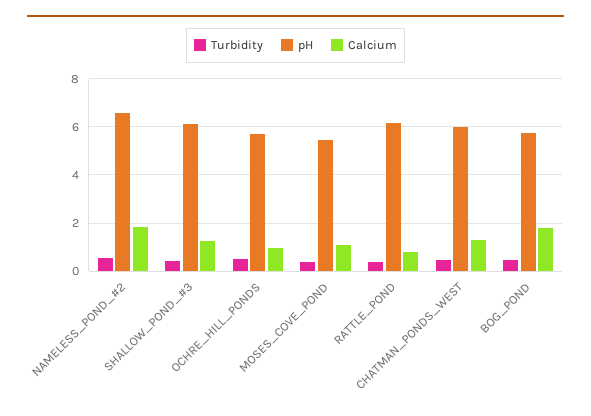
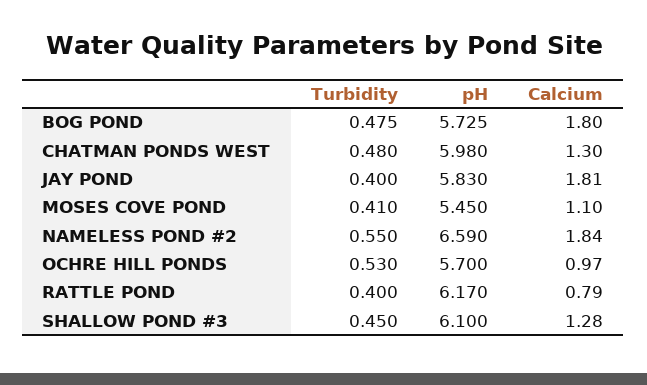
  {
    "Turbidity": {
      "NAMELESS_POND_#2": 0.55,
      "SHALLOW_POND_#3": 0.45,
      "OCHRE_HILL_PONDS": 0.53,
      "MOSES_COVE_POND": 0.41,
      "RATTLE_POND": 0.4,
      "CHATMAN_PONDS_WEST": 0.48,
-     "BOG_POND": 0.475
+     "BOG_POND": 0.475,
+     "JAY POND": 0.4
    },
    "pH": {
      "NAMELESS_POND_#2": 6.59,
      "SHALLOW_POND_#3": 6.1,
      "OCHRE_HILL_PONDS": 5.7,
      "MOSES_COVE_POND": 5.45,
      "RATTLE_POND": 6.17,
      "CHATMAN_PONDS_WEST": 5.98,
-     "BOG_POND": 5.725
+     "BOG_POND": 5.725,
+     "JAY POND": 5.83
    },
    "Calcium": {
      "NAMELESS_POND_#2": 1.84,
      "SHALLOW_POND_#3": 1.28,
      "OCHRE_HILL_PONDS": 0.97,
      "MOSES_COVE_POND": 1.1,
      "RATTLE_POND": 0.79,
      "CHATMAN_PONDS_WEST": 1.3,
-     "BOG_POND": 1.8
+     "BOG_POND": 1.8,
+     "JAY POND": 1.81
    }
  }

